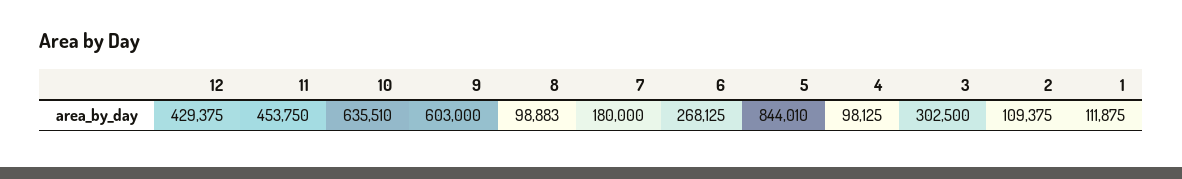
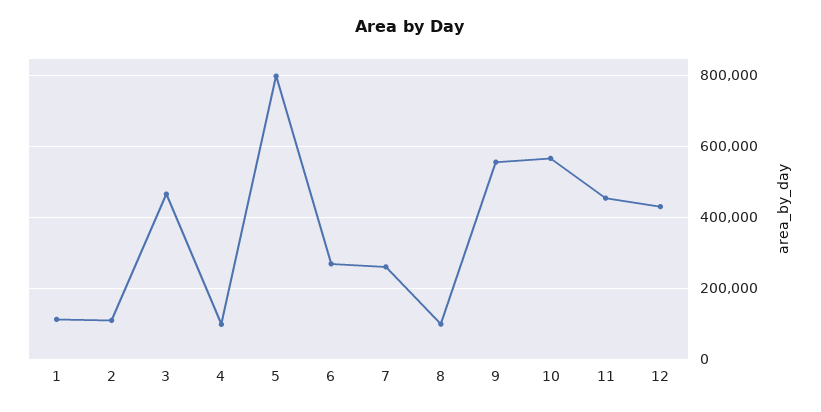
  {
    "12": 429375,
    "11": 453750,
-   "10": 635510,
+   "10": 560000,
-   "9": 603000,
+   "9": 560000,
    "8": 98883,
-   "7": 180000,
+   "7": 260000,
    "6": 268125,
-   "5": 844010,
+   "5": 800000,
    "4": 98125,
-   "3": 302500,
+   "3": 460000,
    "2": 109375,
    "1": 111875
  }

